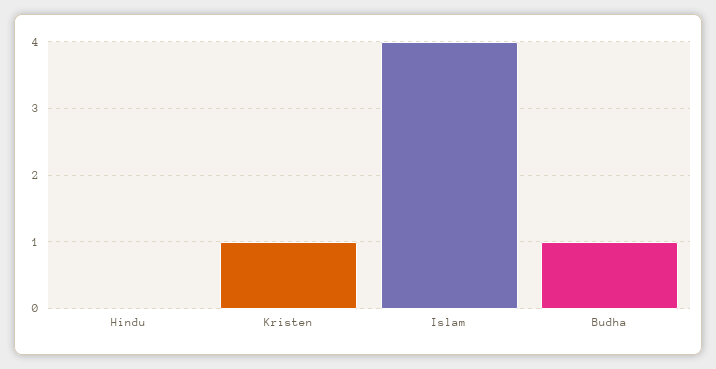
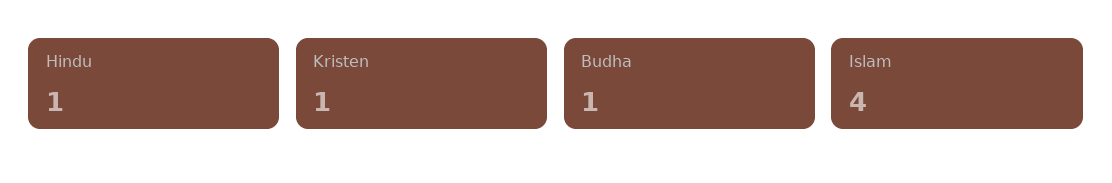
  {
-   "Hindu": 0,
+   "Hindu": 1,
    "Kristen": 1,
    "Islam": 4,
    "Budha": 1
  }

